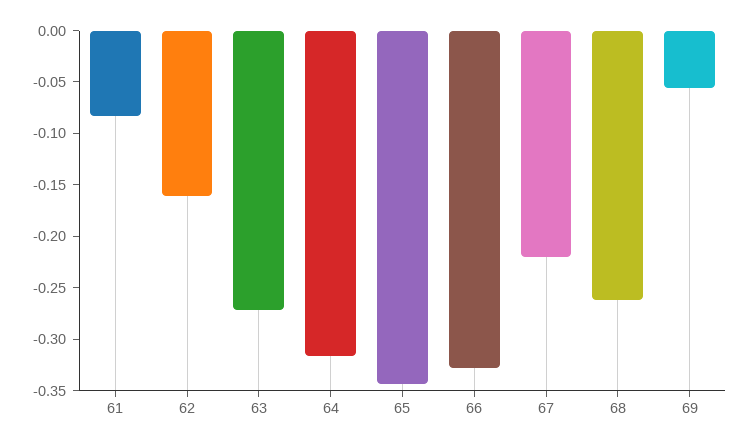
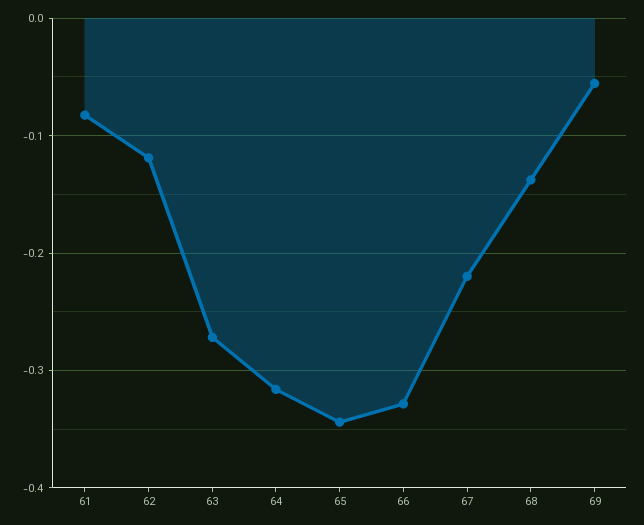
  {
    "61": -0.08,
-   "62": -0.16,
+   "62": -0.12,
    "63": -0.27,
    "64": -0.32,
    "65": -0.34,
    "66": -0.33,
    "67": -0.22,
-   "68": -0.26,
+   "68": -0.14,
    "69": -0.06
  }

